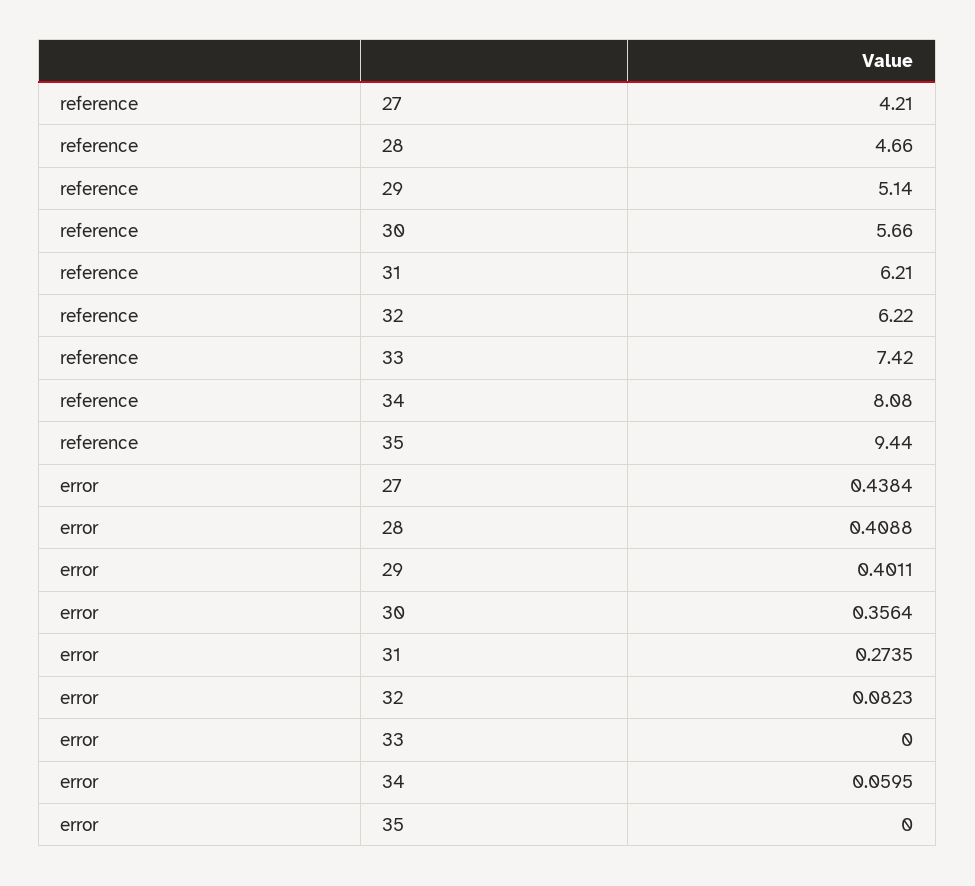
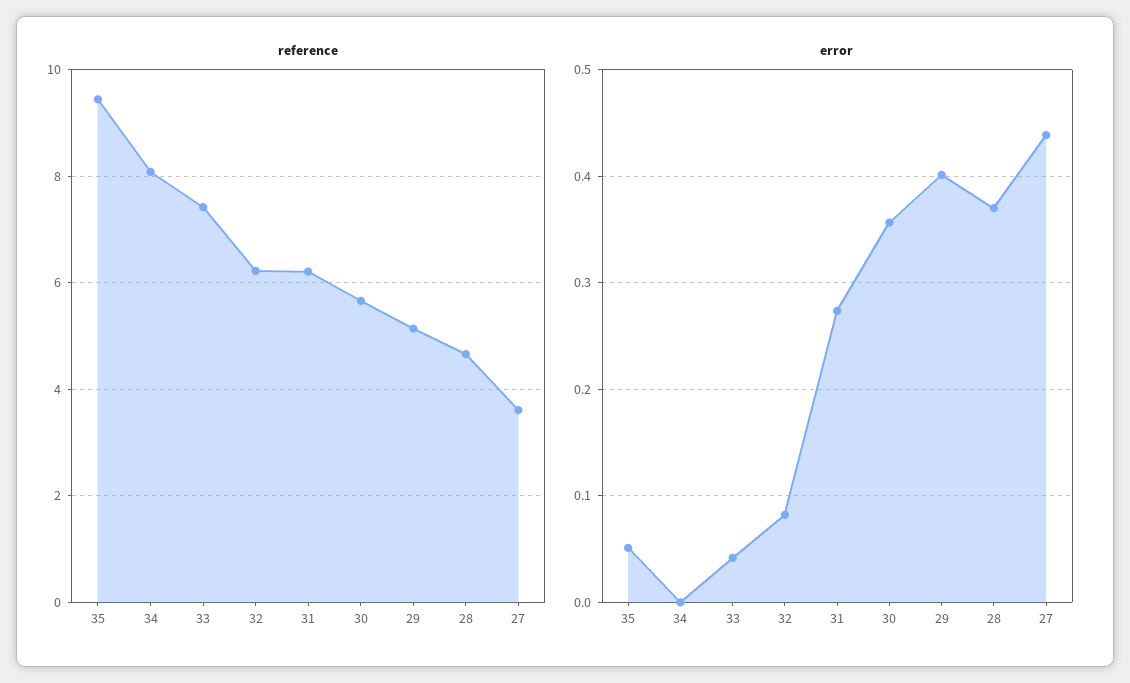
  {
    "reference": {
-     "27": 4.21,
+     "27": 3.6,
      "28": 4.66,
      "29": 5.14,
      "30": 5.66,
      "31": 6.21,
      "32": 6.22,
      "33": 7.42,
      "34": 8.08,
      "35": 9.44
    },
    "error": {
      "27": 0.4384,
-     "28": 0.4088,
+     "28": 0.37,
      "29": 0.4011,
      "30": 0.3564,
      "31": 0.2735,
      "32": 0.0823,
-     "33": 0,
+     "33": 0.04,
-     "34": 0.0595,
+     "34": 0,
-     "35": 0
+     "35": 0.05
    }
  }

